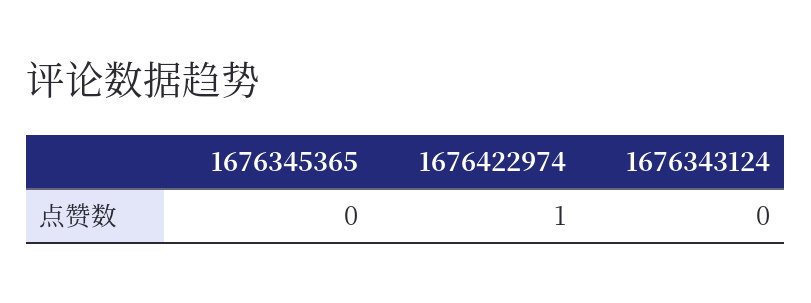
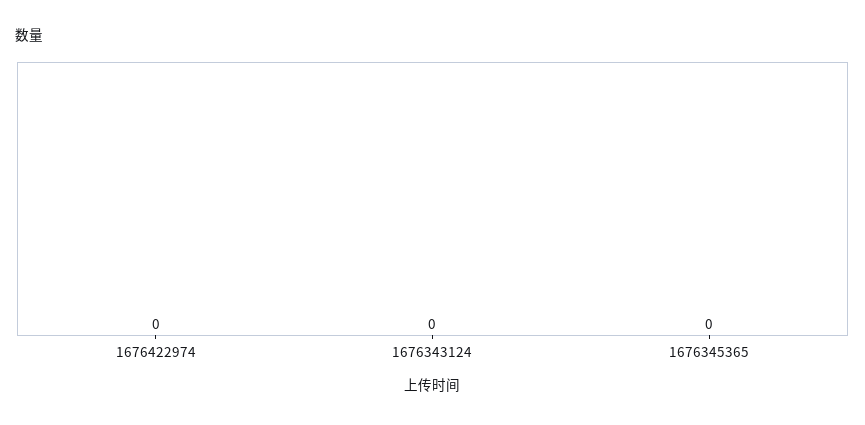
  {
    "1676345365": 0,
-   "1676422974": 1,
+   "1676422974": 0,
    "1676343124": 0
  }

